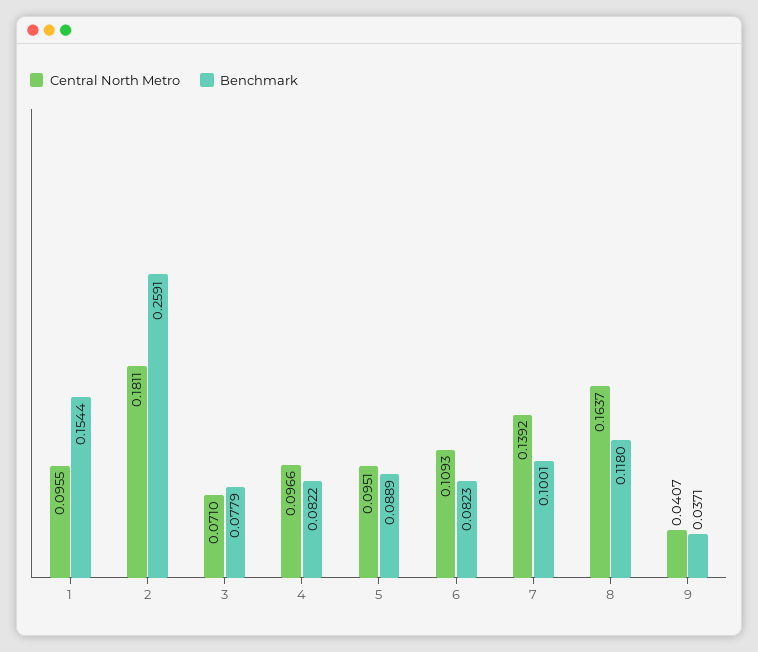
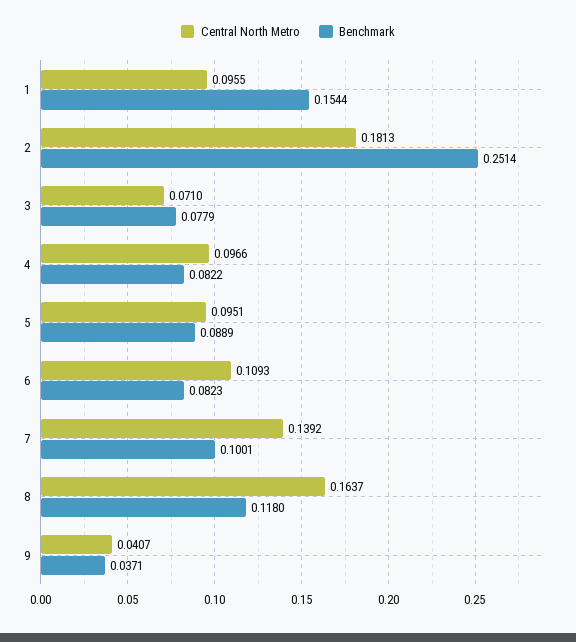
  {
    "Central North Metro": {
      "1": 0.0955,
-     "2": 0.1811,
+     "2": 0.1813,
      "3": 0.071,
      "4": 0.0966,
      "5": 0.0951,
      "6": 0.1093,
      "7": 0.1392,
      "8": 0.1637,
      "9": 0.0407
    },
    "Benchmark": {
      "1": 0.1544,
-     "2": 0.2591,
+     "2": 0.2514,
      "3": 0.0779,
      "4": 0.0822,
      "5": 0.0889,
      "6": 0.0823,
      "7": 0.1001,
      "8": 0.118,
      "9": 0.0371
    }
  }

